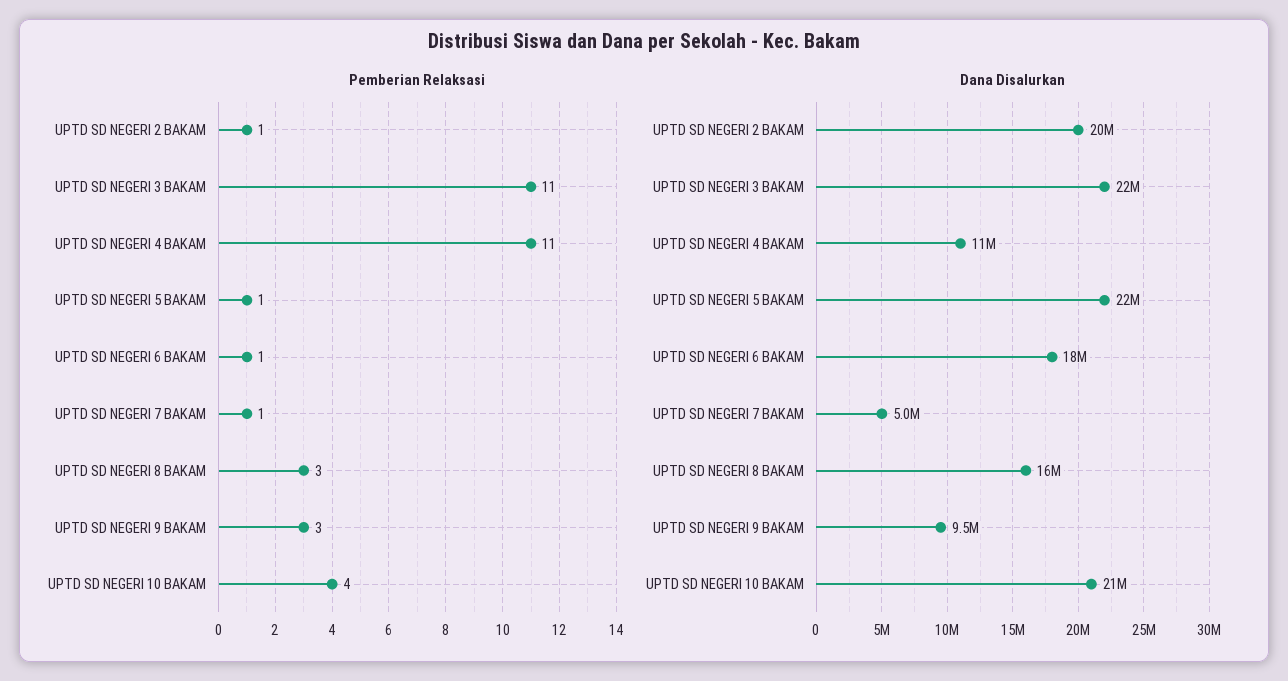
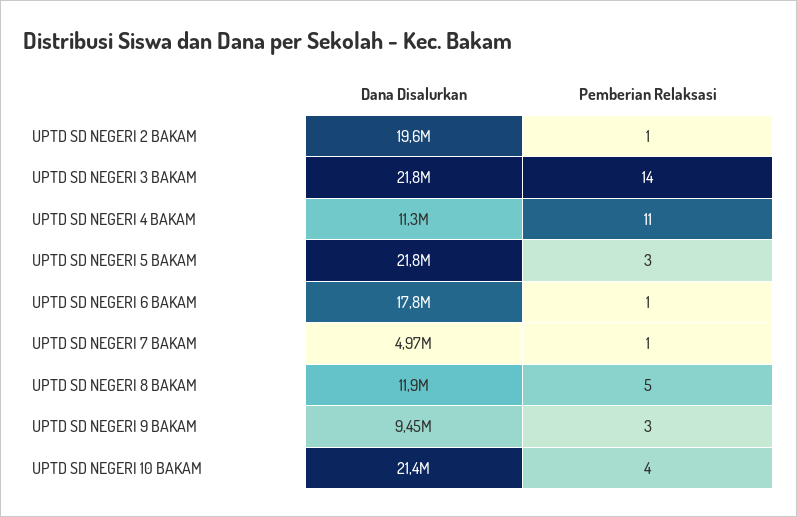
  {
    "Pemberian Relaksasi": {
      "UPTD SD NEGERI 2 BAKAM": 1,
-     "UPTD SD NEGERI 3 BAKAM": 11,
+     "UPTD SD NEGERI 3 BAKAM": 14,
      "UPTD SD NEGERI 4 BAKAM": 11,
-     "UPTD SD NEGERI 5 BAKAM": 1,
+     "UPTD SD NEGERI 5 BAKAM": 3,
      "UPTD SD NEGERI 6 BAKAM": 1,
      "UPTD SD NEGERI 7 BAKAM": 1,
-     "UPTD SD NEGERI 8 BAKAM": 3,
+     "UPTD SD NEGERI 8 BAKAM": 5,
      "UPTD SD NEGERI 9 BAKAM": 3,
      "UPTD SD NEGERI 10 BAKAM": 4
    },
    "Dana Disalurkan": {
      "UPTD SD NEGERI 2 BAKAM": 19600000,
      "UPTD SD NEGERI 3 BAKAM": 21800000,
      "UPTD SD NEGERI 4 BAKAM": 11300000,
      "UPTD SD NEGERI 5 BAKAM": 21800000,
      "UPTD SD NEGERI 6 BAKAM": 17800000,
      "UPTD SD NEGERI 7 BAKAM": 4970000,
-     "UPTD SD NEGERI 8 BAKAM": 16000000,
+     "UPTD SD NEGERI 8 BAKAM": 11900000,
      "UPTD SD NEGERI 9 BAKAM": 9450000,
      "UPTD SD NEGERI 10 BAKAM": 21400000
    }
  }

